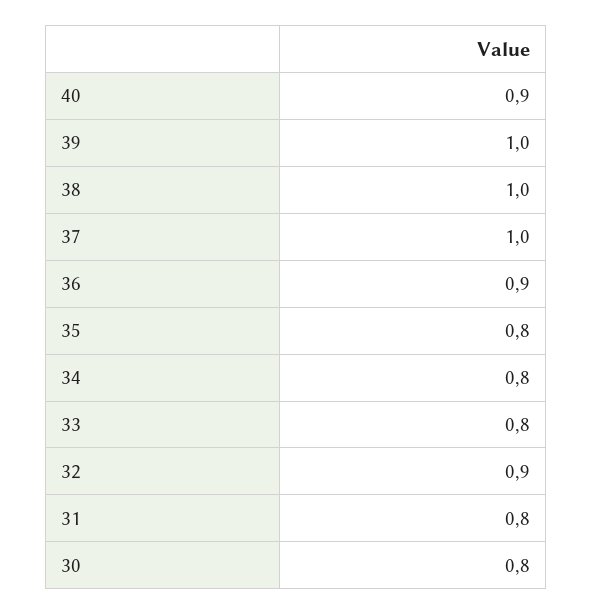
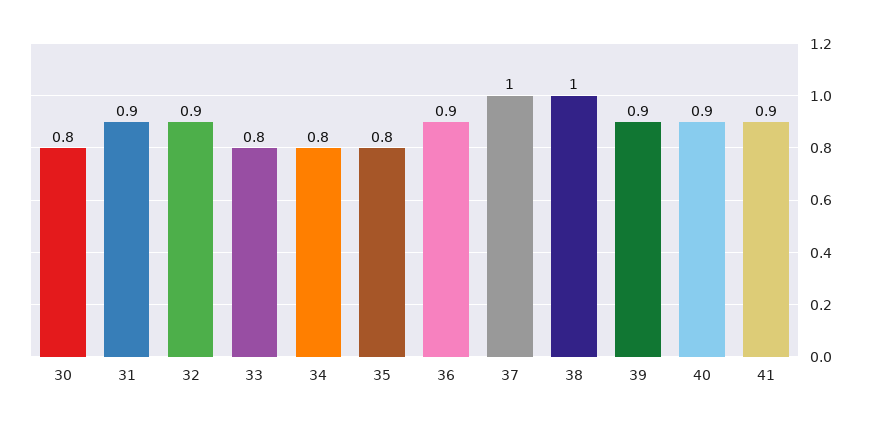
  {
    "40": 0.9,
-   "39": 1,
+   "39": 0.9,
    "38": 1,
    "37": 1,
    "36": 0.9,
    "35": 0.8,
    "34": 0.8,
    "33": 0.8,
    "32": 0.9,
-   "31": 0.8,
+   "31": 0.9,
-   "30": 0.8
+   "30": 0.8,
+   "41": 0.9
  }

